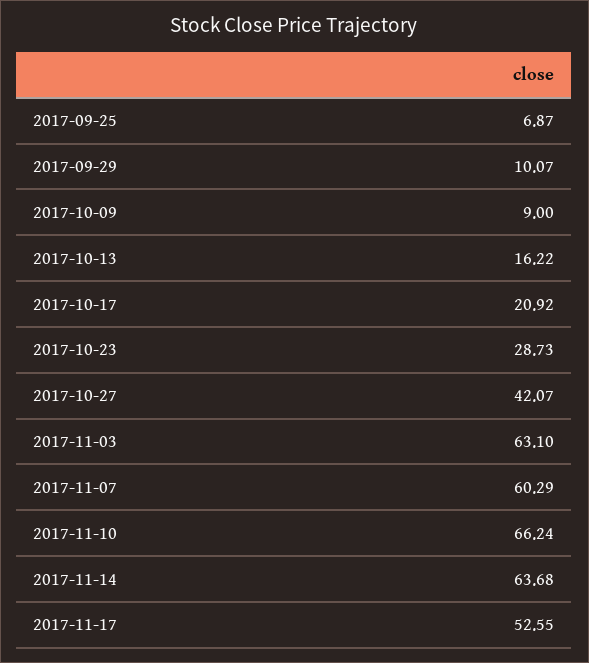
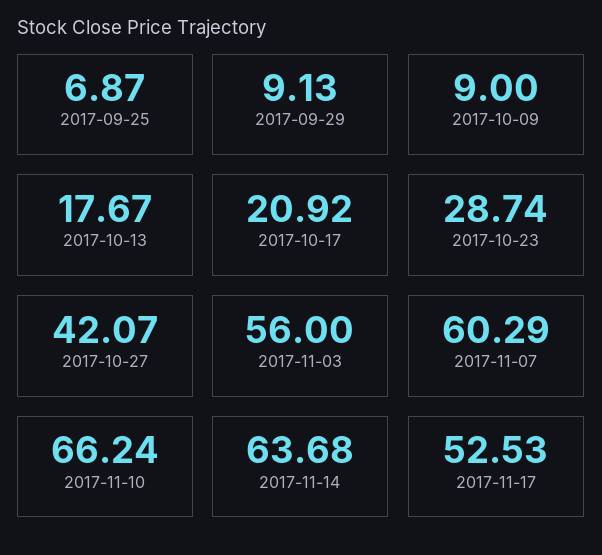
  {
    "2017-09-25": 6.87,
-   "2017-09-29": 10.07,
+   "2017-09-29": 9.13,
    "2017-10-09": 9,
-   "2017-10-13": 16.22,
+   "2017-10-13": 17.67,
    "2017-10-17": 20.92,
-   "2017-10-23": 28.73,
+   "2017-10-23": 28.74,
    "2017-10-27": 42.07,
-   "2017-11-03": 63.1,
+   "2017-11-03": 56,
    "2017-11-07": 60.29,
    "2017-11-10": 66.24,
    "2017-11-14": 63.68,
-   "2017-11-17": 52.55
+   "2017-11-17": 52.53
  }

